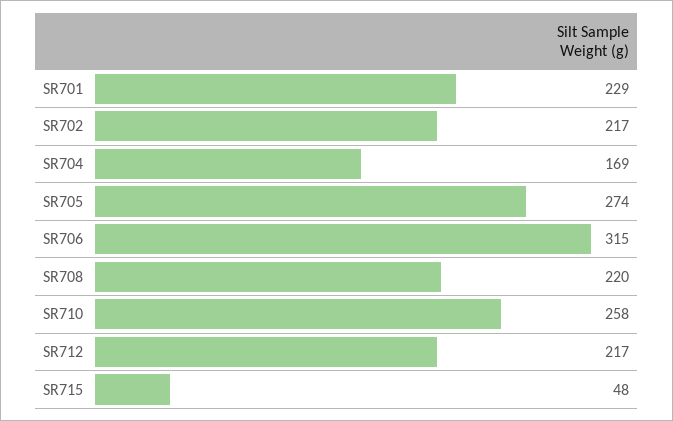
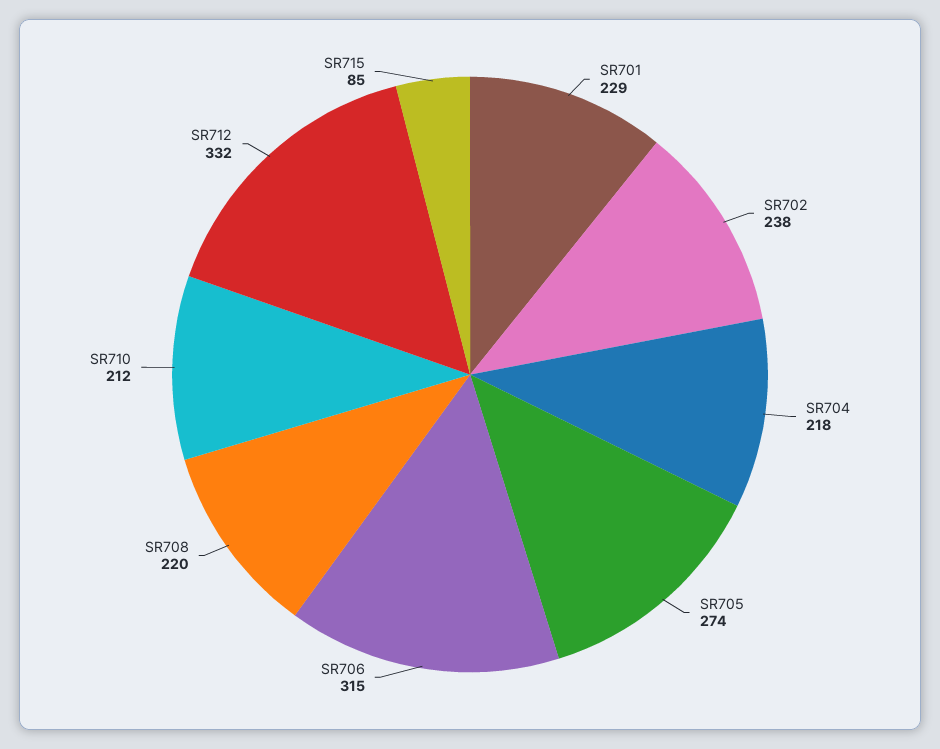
  {
    "SR701": 229,
-   "SR702": 217,
+   "SR702": 238,
-   "SR704": 169,
+   "SR704": 218,
    "SR705": 274,
    "SR706": 315,
    "SR708": 220,
-   "SR710": 258,
+   "SR710": 212,
-   "SR712": 217,
+   "SR712": 332,
-   "SR715": 48
+   "SR715": 85
  }

